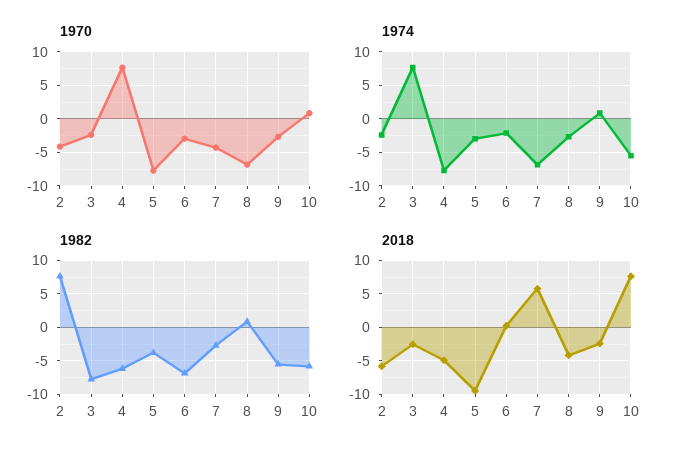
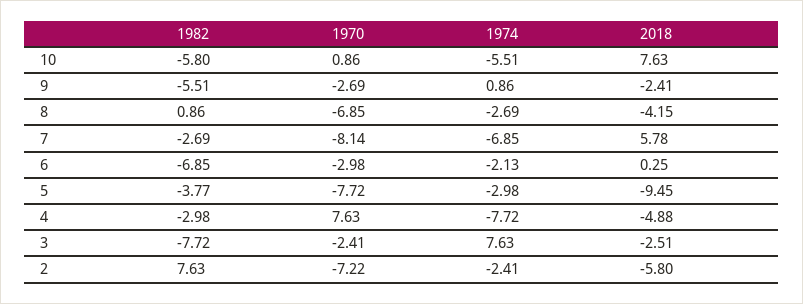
  {
    "1970": {
-     "2": -4,
+     "2": -7.22,
      "3": -2.41,
      "4": 7.63,
      "5": -7.72,
      "6": -2.98,
-     "7": -4,
+     "7": -8.14,
      "8": -6.85,
      "9": -2.69,
      "10": 0.86
    },
    "1974": {
      "2": -2.41,
      "3": 7.63,
      "4": -7.72,
      "5": -2.98,
      "6": -2.13,
      "7": -6.85,
      "8": -2.69,
      "9": 0.86,
      "10": -5.51
    },
    "1982": {
      "2": 7.63,
      "3": -7.72,
-     "4": -6,
+     "4": -2.98,
      "5": -3.77,
      "6": -6.85,
      "7": -2.69,
      "8": 0.86,
      "9": -5.51,
      "10": -5.8
    },
    "2018": {
      "2": -5.8,
      "3": -2.51,
      "4": -4.88,
      "5": -9.45,
      "6": 0.25,
      "7": 5.78,
      "8": -4.15,
      "9": -2.41,
      "10": 7.63
    }
  }

